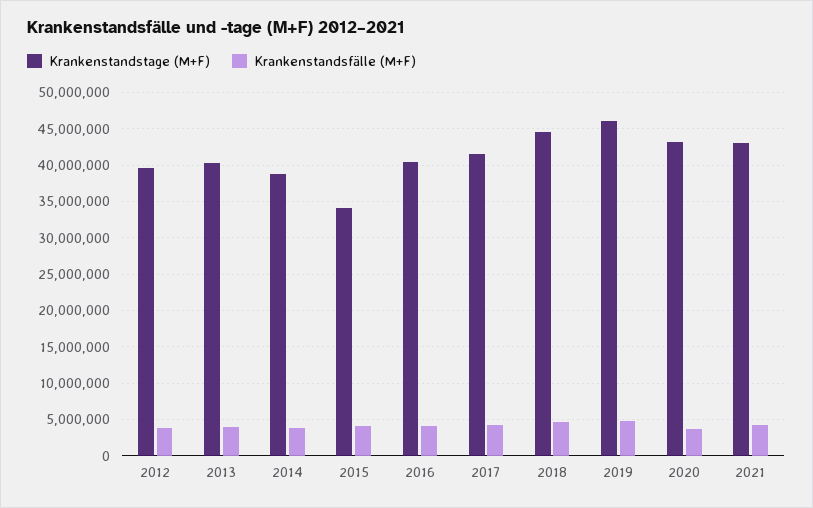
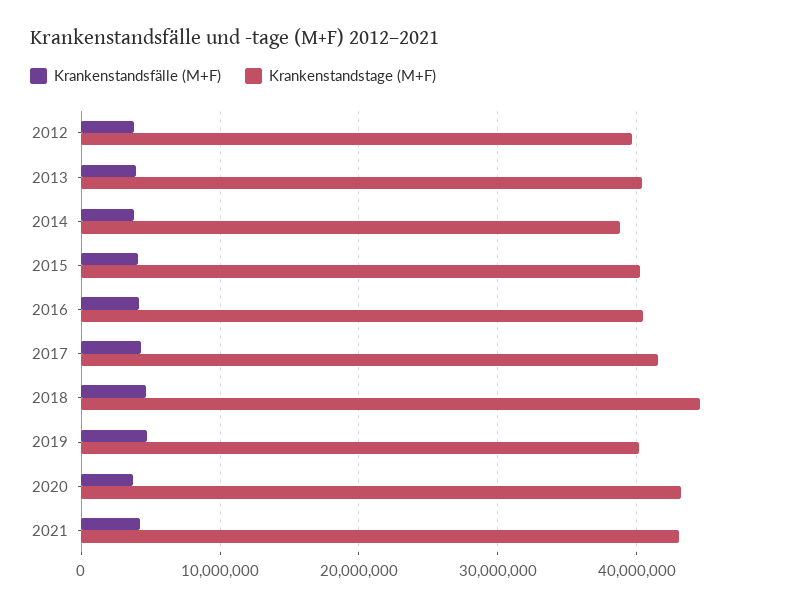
  {
    "Krankenstandstage (M+F)": {
      "2012": 40000000,
      "2013": 40000000,
      "2014": 39000000,
-     "2015": 34000000,
+     "2015": 40000000,
      "2016": 40000000,
      "2017": 42000000,
      "2018": 45000000,
-     "2019": 46000000,
+     "2019": 40000000,
      "2020": 43000000,
      "2021": 43000000
    },
    "Krankenstandsfälle (M+F)": {
      "2012": 4000000,
      "2013": 4000000,
      "2014": 4000000,
      "2015": 4000000,
      "2016": 4000000,
      "2017": 4000000,
      "2018": 5000000,
      "2019": 5000000,
      "2020": 4000000,
      "2021": 4000000
    }
  }

